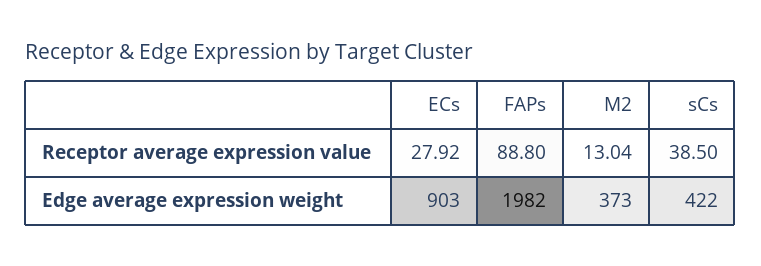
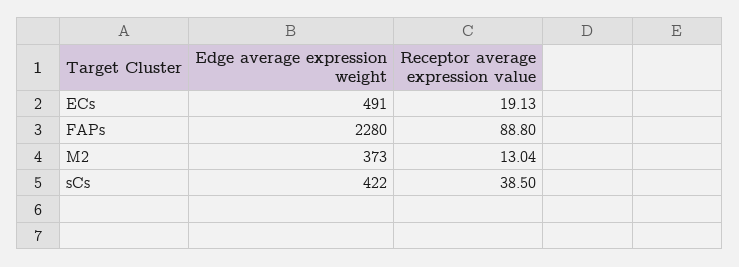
  {
    "ECs": {
-     "Receptor average expression value": 27.92,
+     "Receptor average expression value": 19.13,
-     "Edge average expression weight": 903
+     "Edge average expression weight": 491
    },
    "FAPs": {
      "Receptor average expression value": 88.8,
-     "Edge average expression weight": 1982
+     "Edge average expression weight": 2280
    },
    "M2": {
      "Receptor average expression value": 13.04,
      "Edge average expression weight": 373
    },
    "sCs": {
      "Receptor average expression value": 38.5,
      "Edge average expression weight": 422
    }
  }

